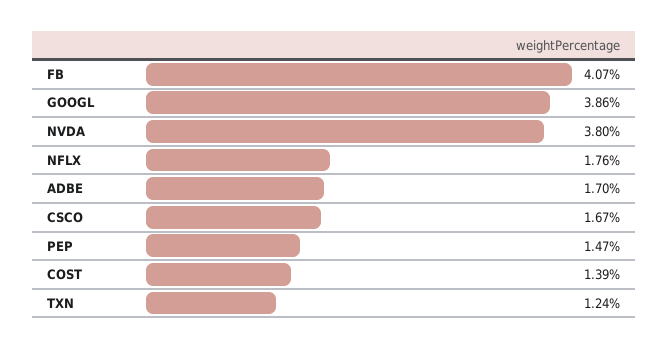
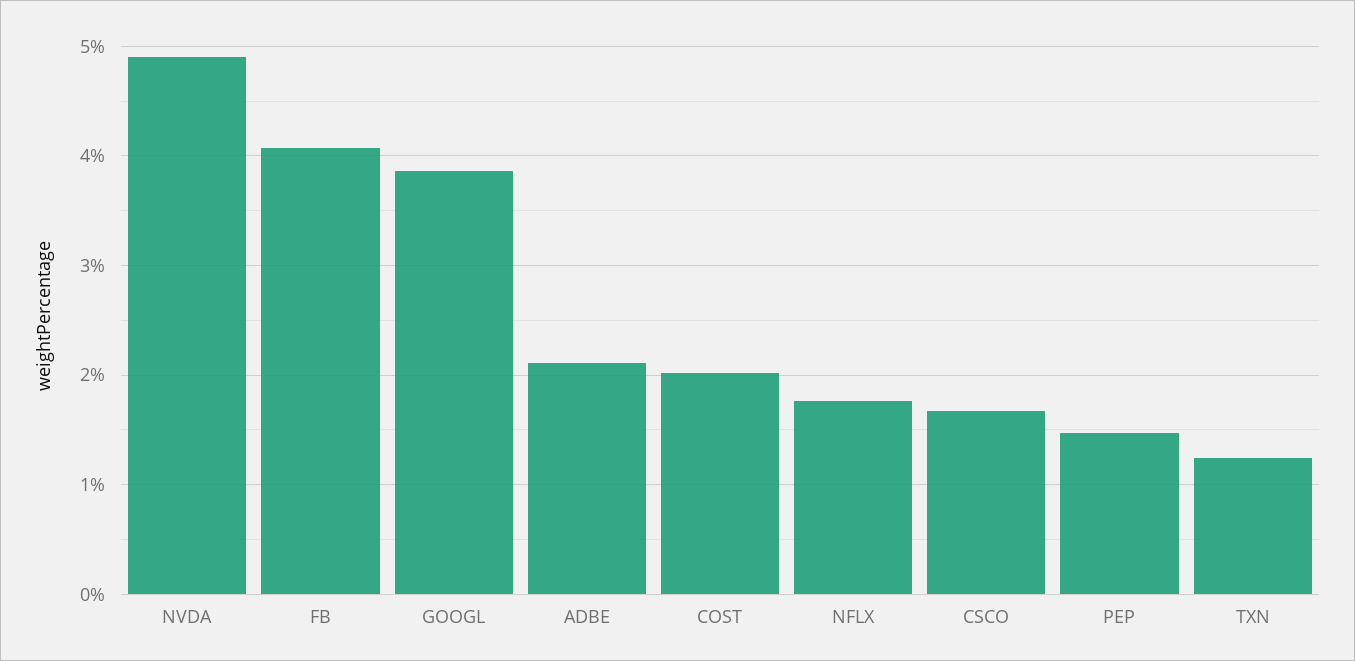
  {
    "FB": 4.07,
    "GOOGL": 3.86,
-   "NVDA": 3.8,
+   "NVDA": 4.9,
    "NFLX": 1.76,
-   "ADBE": 1.7,
+   "ADBE": 2.1,
    "CSCO": 1.67,
    "PEP": 1.47,
-   "COST": 1.39,
+   "COST": 2,
    "TXN": 1.24
  }

